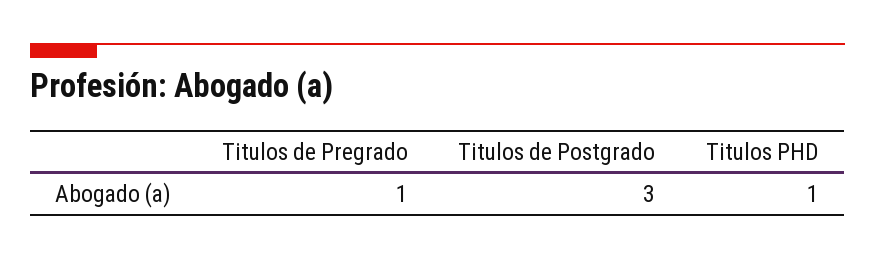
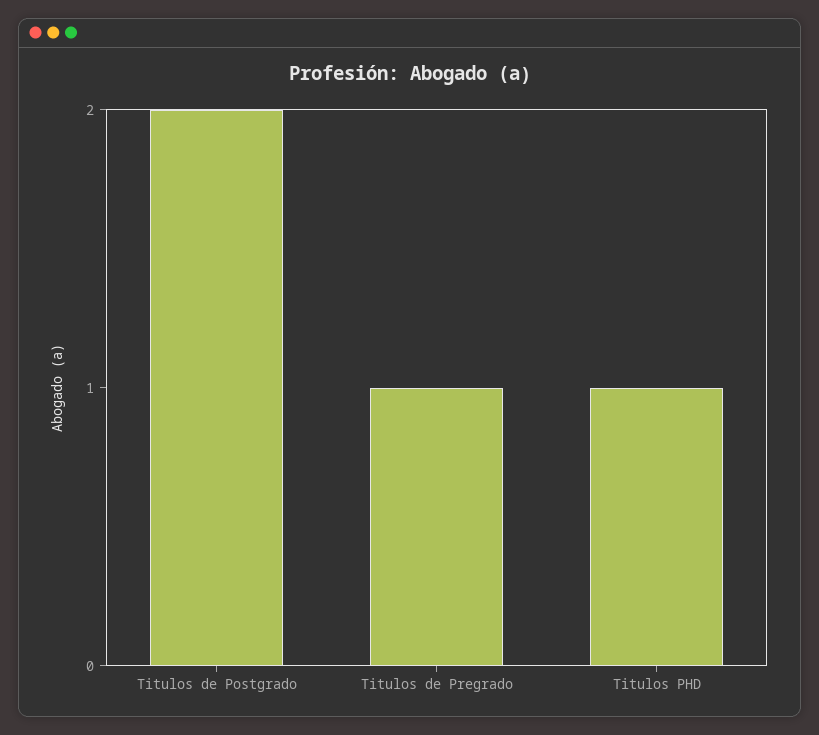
  {
    "Titulos de Pregrado": 1,
-   "Titulos de Postgrado": 3,
+   "Titulos de Postgrado": 2,
    "Titulos PHD": 1
  }

